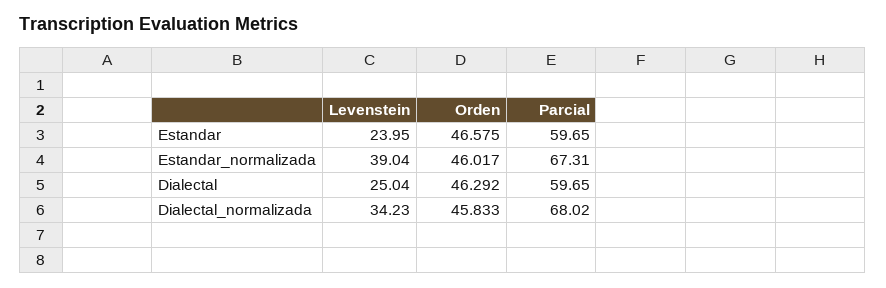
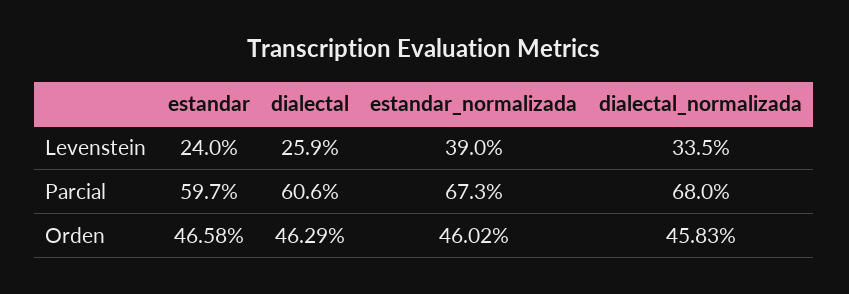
  {
    "Levenstein": {
      "Estandar": 23.95,
      "Estandar_normalizada": 39.04,
-     "Dialectal": 25.04,
+     "Dialectal": 25.9,
-     "Dialectal_normalizada": 34.23
+     "Dialectal_normalizada": 33.5
    },
    "Orden": {
      "Estandar": 46.575,
      "Estandar_normalizada": 46.017,
      "Dialectal": 46.292,
      "Dialectal_normalizada": 45.833
    },
    "Parcial": {
      "Estandar": 59.65,
      "Estandar_normalizada": 67.31,
-     "Dialectal": 59.65,
+     "Dialectal": 60.6,
      "Dialectal_normalizada": 68.02
    }
  }

